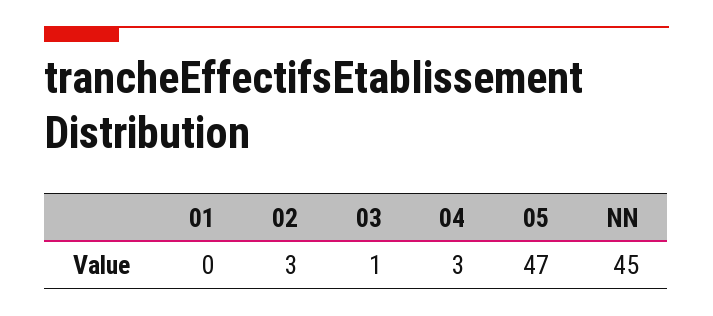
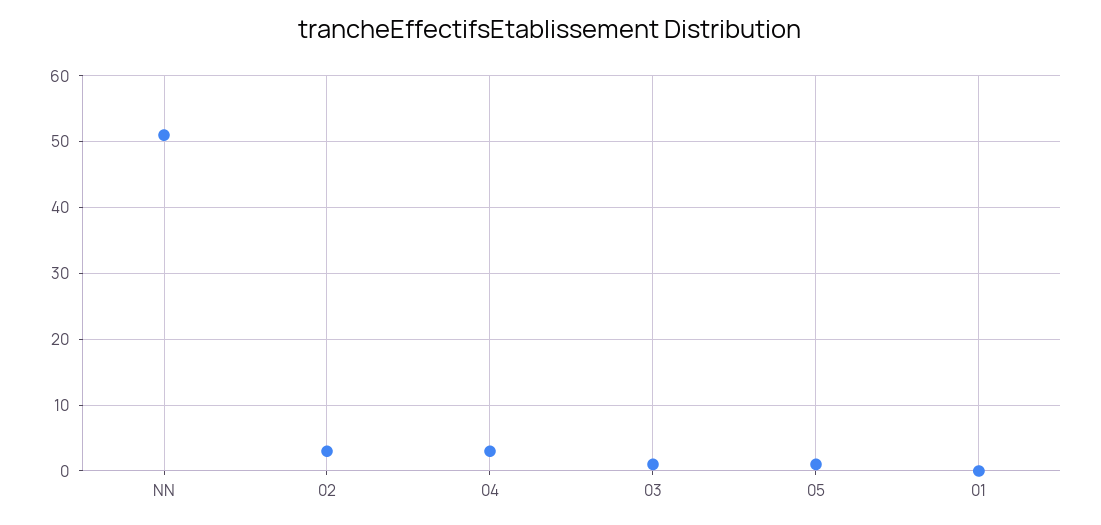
  {
    "01": 0,
    "02": 3,
    "03": 1,
    "04": 3,
-   "05": 47,
+   "05": 1,
-   "NN": 45
+   "NN": 51
  }

